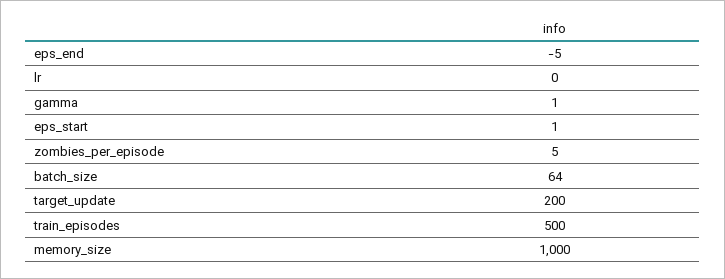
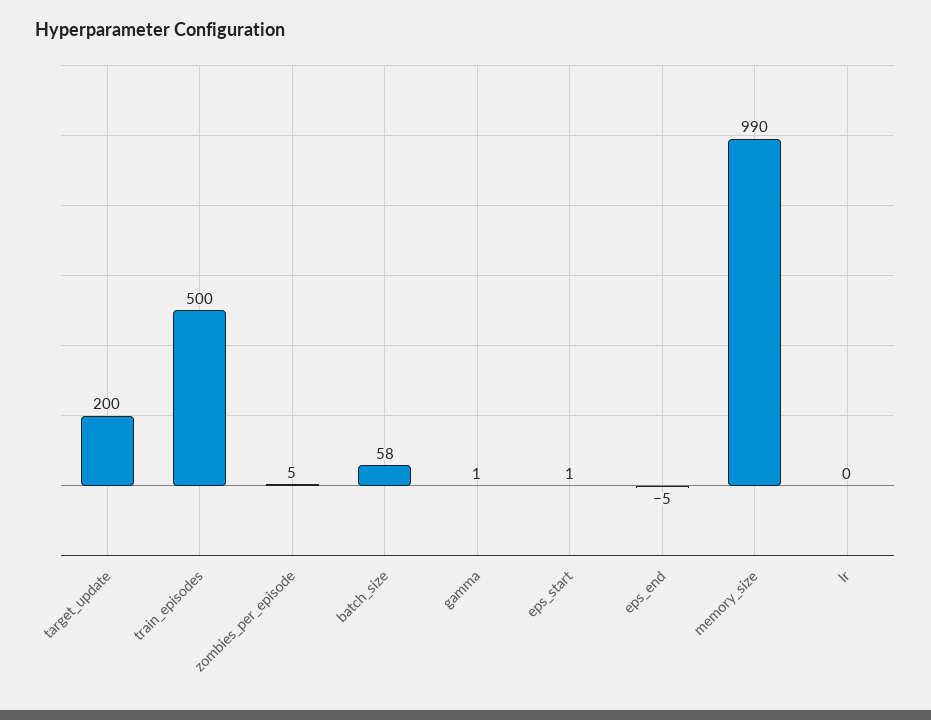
  {
    "eps_end": -5,
    "lr": 0,
    "gamma": 1,
    "eps_start": 1,
    "zombies_per_episode": 5,
-   "batch_size": 64,
+   "batch_size": 58,
    "target_update": 200,
    "train_episodes": 500,
-   "memory_size": 1000
+   "memory_size": 990
  }

